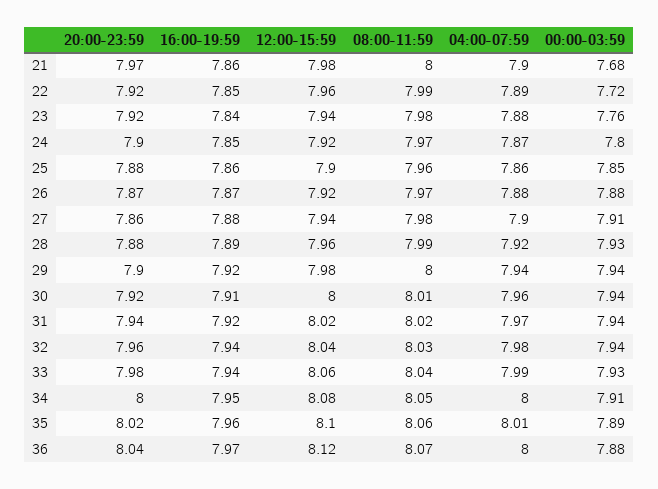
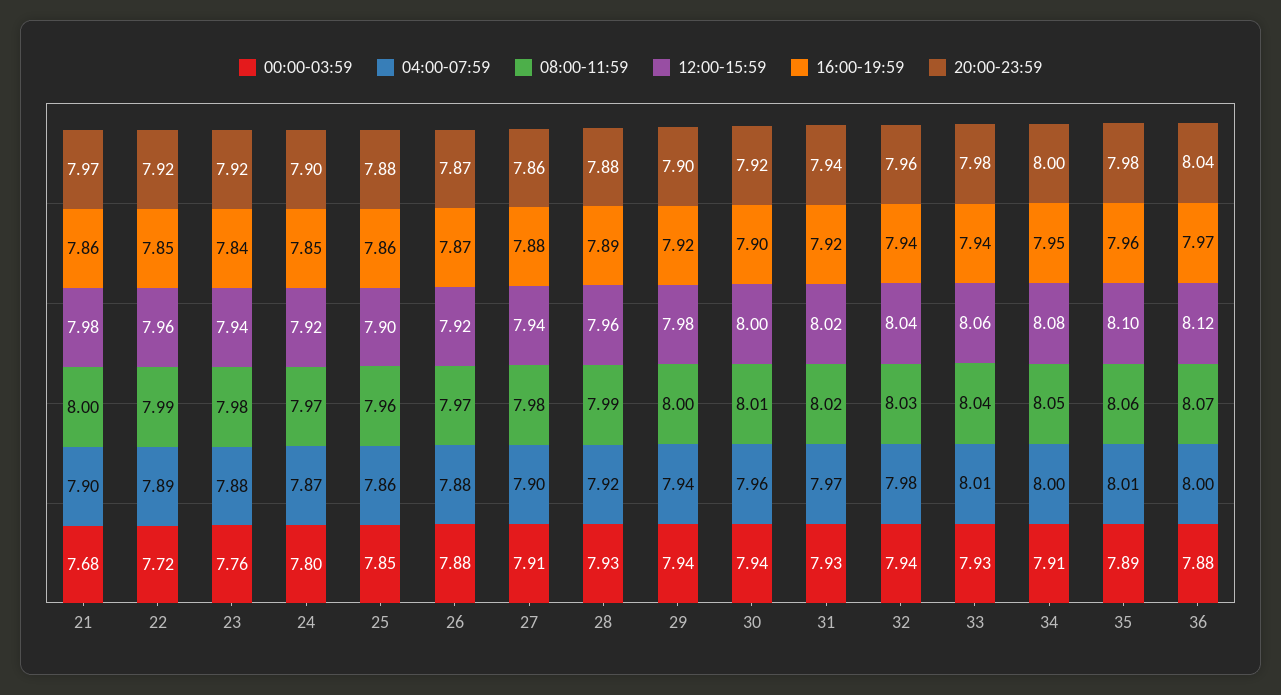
  {
    "20:00-23:59": {
      "21": 7.97,
      "22": 7.92,
      "23": 7.92,
      "24": 7.9,
      "25": 7.88,
      "26": 7.87,
      "27": 7.86,
      "28": 7.88,
      "29": 7.9,
      "30": 7.92,
      "31": 7.94,
      "32": 7.96,
      "33": 7.98,
      "34": 8,
-     "35": 8.02,
+     "35": 7.98,
      "36": 8.04
    },
    "16:00-19:59": {
      "21": 7.86,
      "22": 7.85,
      "23": 7.84,
      "24": 7.85,
      "25": 7.86,
      "26": 7.87,
      "27": 7.88,
      "28": 7.89,
      "29": 7.92,
-     "30": 7.91,
+     "30": 7.9,
      "31": 7.92,
      "32": 7.94,
      "33": 7.94,
      "34": 7.95,
      "35": 7.96,
      "36": 7.97
    },
    "12:00-15:59": {
      "21": 7.98,
      "22": 7.96,
      "23": 7.94,
      "24": 7.92,
      "25": 7.9,
      "26": 7.92,
      "27": 7.94,
      "28": 7.96,
      "29": 7.98,
      "30": 8,
      "31": 8.02,
      "32": 8.04,
      "33": 8.06,
      "34": 8.08,
      "35": 8.1,
      "36": 8.12
    },
    "08:00-11:59": {
      "21": 8,
      "22": 7.99,
      "23": 7.98,
      "24": 7.97,
      "25": 7.96,
      "26": 7.97,
      "27": 7.98,
      "28": 7.99,
      "29": 8,
      "30": 8.01,
      "31": 8.02,
      "32": 8.03,
      "33": 8.04,
      "34": 8.05,
      "35": 8.06,
      "36": 8.07
    },
    "04:00-07:59": {
      "21": 7.9,
      "22": 7.89,
      "23": 7.88,
      "24": 7.87,
      "25": 7.86,
      "26": 7.88,
      "27": 7.9,
      "28": 7.92,
      "29": 7.94,
      "30": 7.96,
      "31": 7.97,
      "32": 7.98,
-     "33": 7.99,
+     "33": 8.01,
      "34": 8,
      "35": 8.01,
      "36": 8
    },
    "00:00-03:59": {
      "21": 7.68,
      "22": 7.72,
      "23": 7.76,
      "24": 7.8,
      "25": 7.85,
      "26": 7.88,
      "27": 7.91,
      "28": 7.93,
      "29": 7.94,
      "30": 7.94,
-     "31": 7.94,
+     "31": 7.93,
      "32": 7.94,
      "33": 7.93,
      "34": 7.91,
      "35": 7.89,
      "36": 7.88
    }
  }

